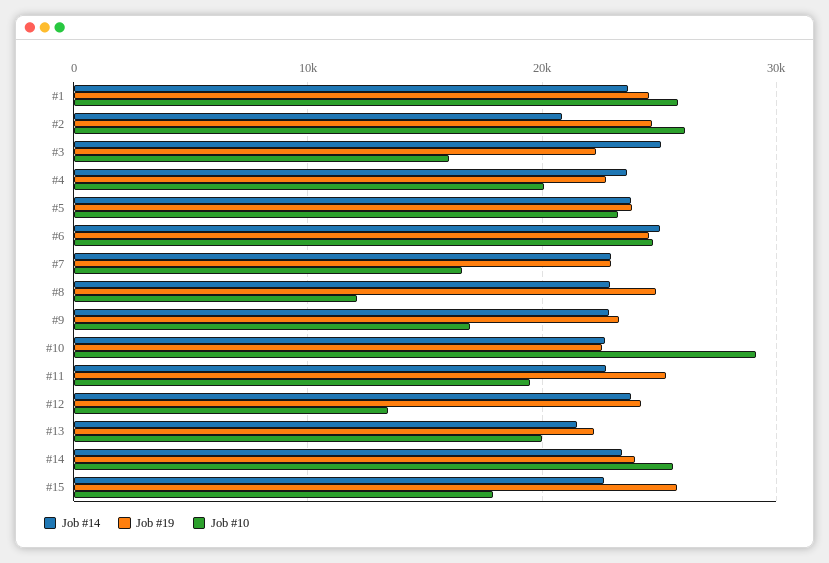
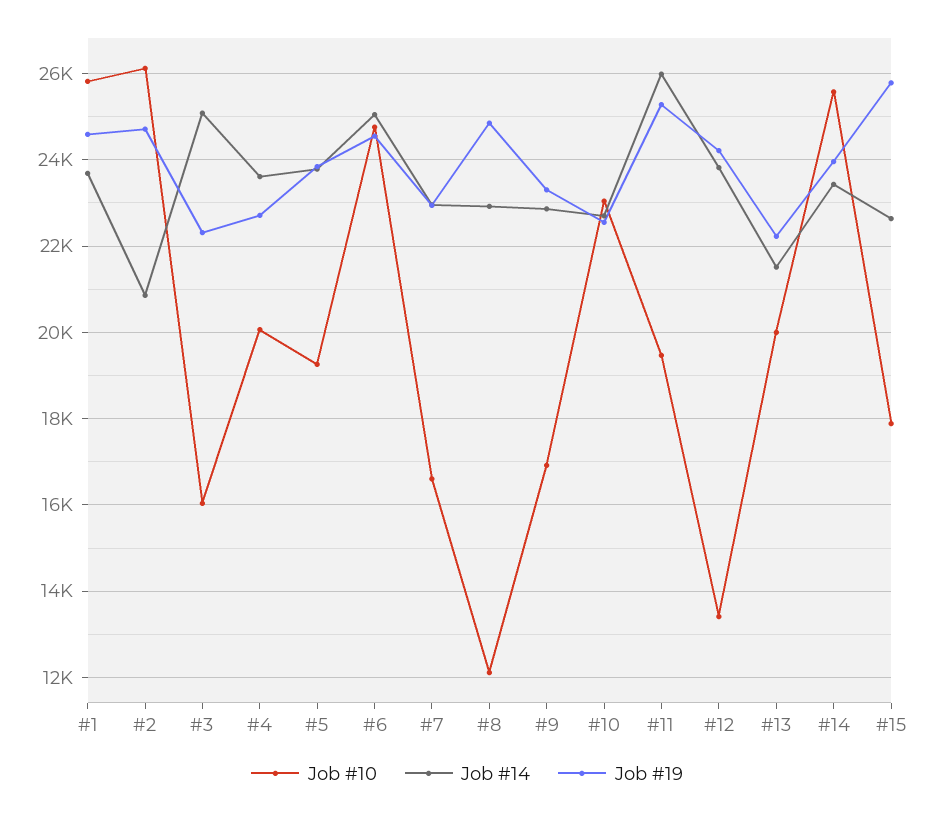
  {
    "Job #14": {
      "#1": 23600,
      "#2": 20800,
      "#3": 25000,
      "#4": 23600,
      "#5": 23800,
      "#6": 25000,
      "#7": 23000,
      "#8": 23000,
      "#9": 22800,
      "#10": 22800,
-     "#11": 23000,
+     "#11": 26000,
      "#12": 23800,
      "#13": 21600,
      "#14": 23400,
      "#15": 22600
    },
    "Job #19": {
      "#1": 24600,
      "#2": 24800,
      "#3": 22400,
      "#4": 22800,
      "#5": 23800,
      "#6": 24600,
      "#7": 23000,
      "#8": 24800,
      "#9": 23400,
      "#10": 22600,
      "#11": 25200,
      "#12": 24200,
      "#13": 22200,
      "#14": 24000,
      "#15": 25800
    },
    "Job #10": {
      "#1": 25800,
      "#2": 26200,
      "#3": 16000,
      "#4": 20000,
-     "#5": 23000,
+     "#5": 19200,
      "#6": 24800,
      "#7": 16600,
      "#8": 12200,
      "#9": 17000,
-     "#10": 29000,
+     "#10": 23000,
      "#11": 19400,
      "#12": 13400,
      "#13": 20000,
      "#14": 25600,
      "#15": 17800
    }
  }

